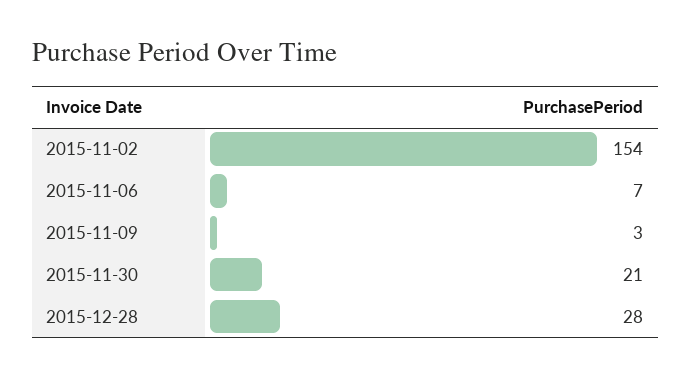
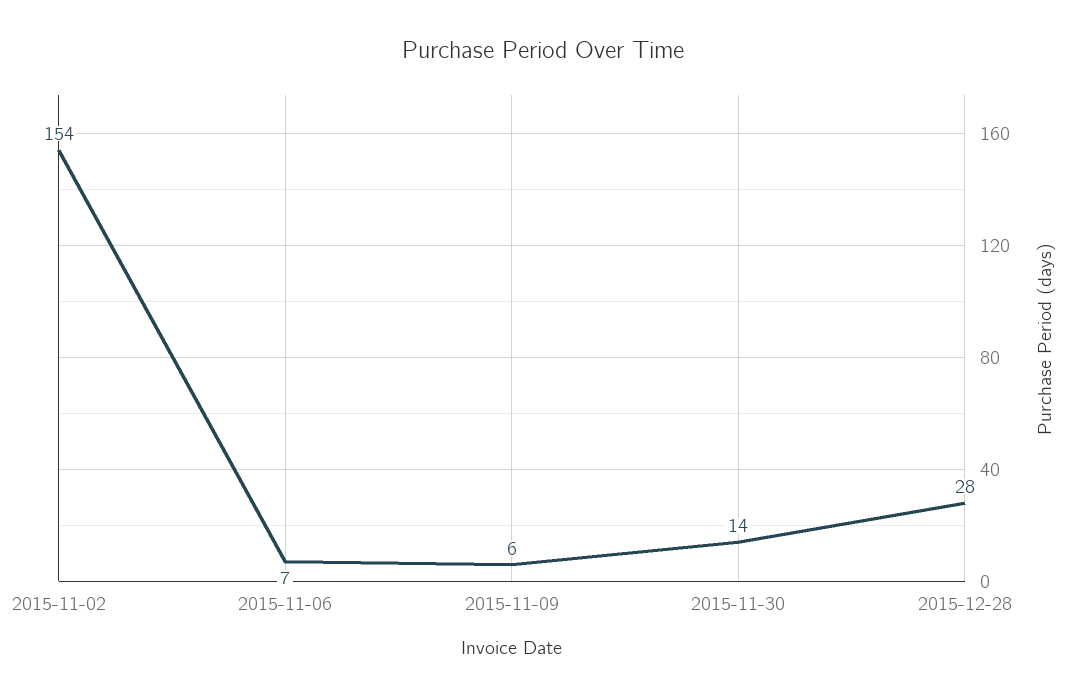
  {
    "2015-11-02": 154,
    "2015-11-06": 7,
-   "2015-11-09": 3,
+   "2015-11-09": 6,
-   "2015-11-30": 21,
+   "2015-11-30": 14,
    "2015-12-28": 28
  }

